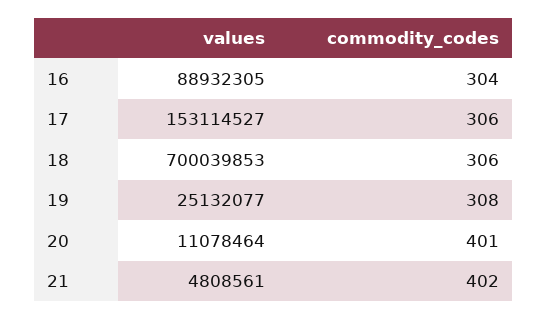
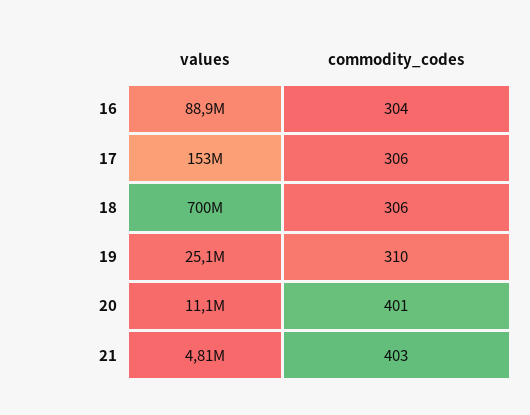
  {
    "values": {
      "16": 88932305,
      "17": 153114527,
      "18": 700039853,
      "19": 25132077,
      "20": 11078464,
      "21": 4808561
    },
    "commodity_codes": {
      "16": 304,
      "17": 306,
      "18": 306,
-     "19": 308,
+     "19": 310,
      "20": 401,
-     "21": 402
+     "21": 403
    }
  }

